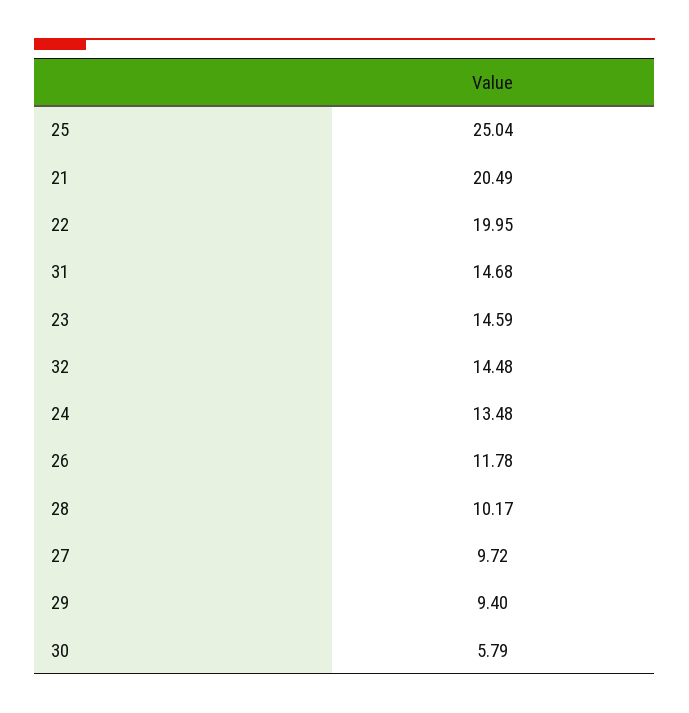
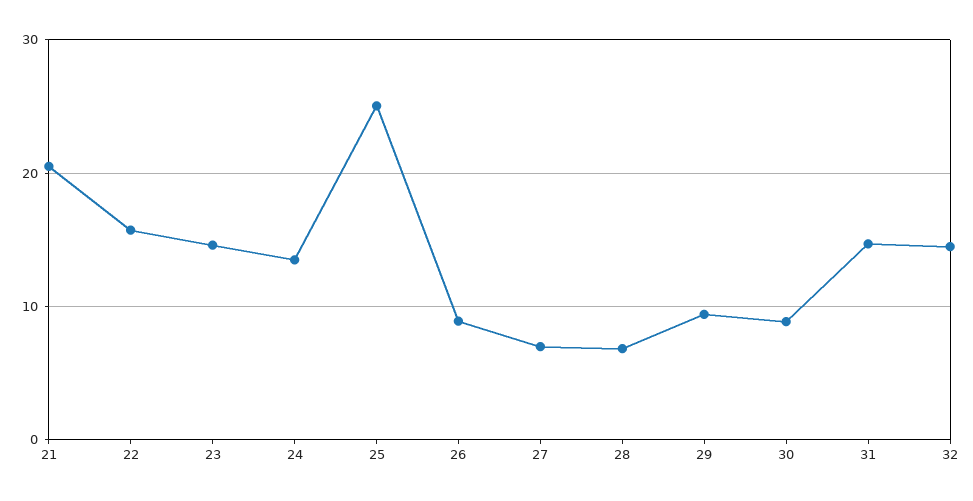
  {
    "25": 25.04,
    "21": 20.49,
-   "22": 19.95,
+   "22": 16,
    "31": 14.68,
    "23": 14.59,
    "32": 14.48,
    "24": 13.48,
-   "26": 11.78,
+   "26": 9,
-   "28": 10.17,
+   "28": 7,
-   "27": 9.72,
+   "27": 7,
    "29": 9.4,
-   "30": 5.79
+   "30": 9
  }

